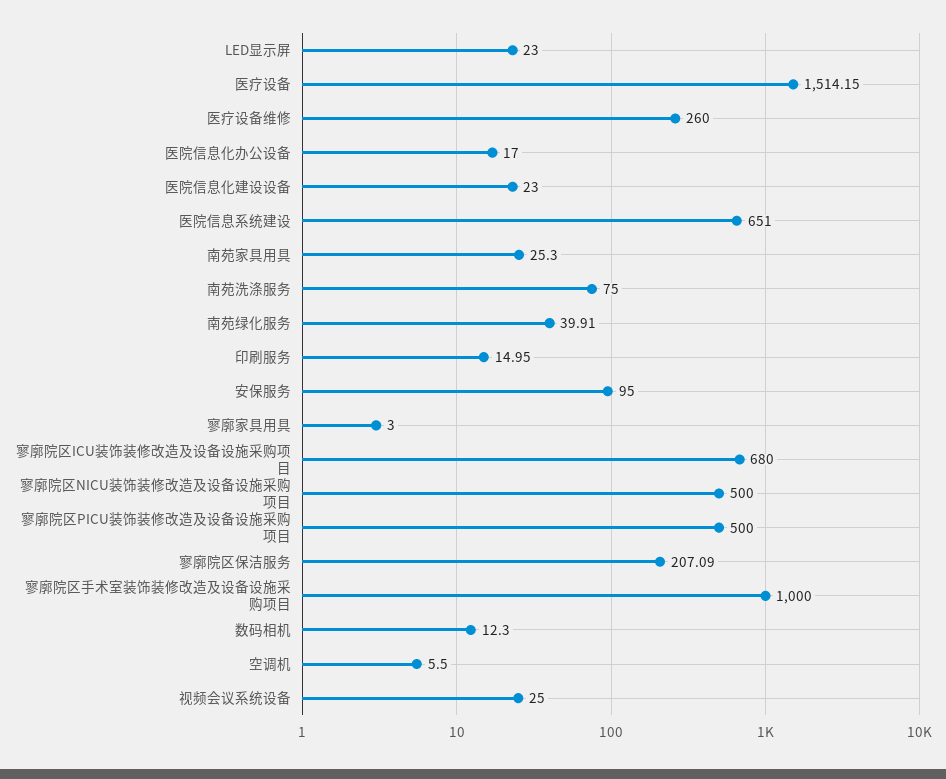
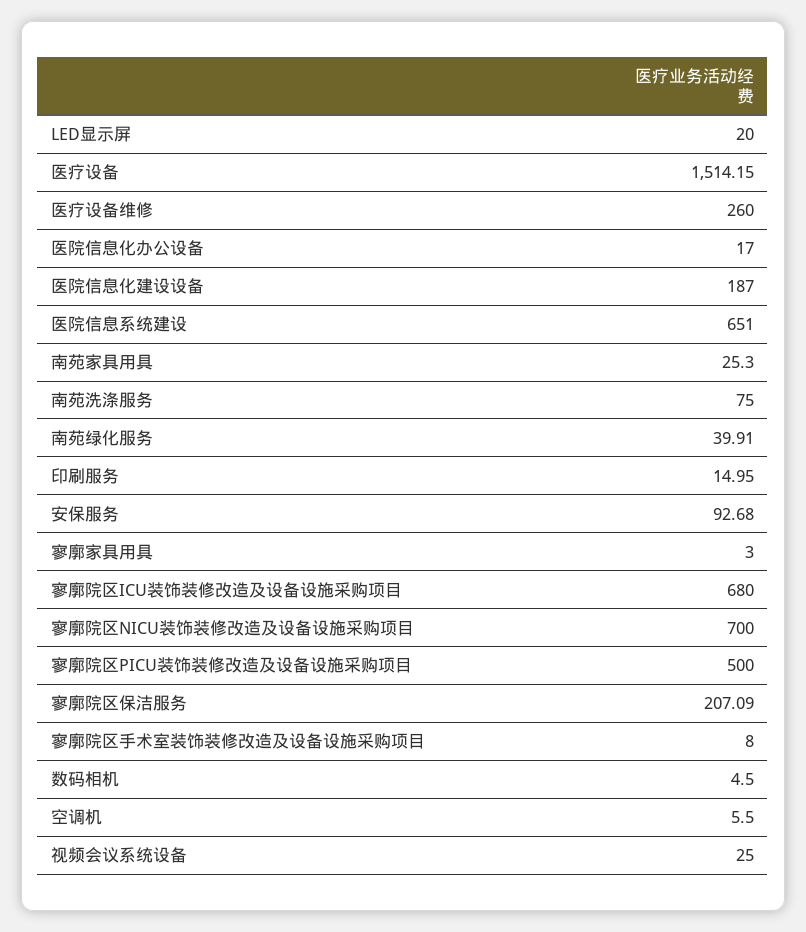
  {
-   "LED显示屏": 23,
+   "LED显示屏": 20,
    "医疗设备": 1514.15,
    "医疗设备维修": 260,
    "医院信息化办公设备": 17,
-   "医院信息化建设设备": 23,
+   "医院信息化建设设备": 187,
    "医院信息系统建设": 651,
    "南苑家具用具": 25.3,
    "南苑洗涤服务": 75,
    "南苑绿化服务": 39.91,
    "印刷服务": 14.95,
-   "安保服务": 95,
+   "安保服务": 92.68,
    "寥廓家具用具": 3,
    "寥廓院区ICU装饰装修改造及设备设施采购项目": 680,
-   "寥廓院区NICU装饰装修改造及设备设施采购项目": 500,
+   "寥廓院区NICU装饰装修改造及设备设施采购项目": 700,
    "寥廓院区PICU装饰装修改造及设备设施采购项目": 500,
    "寥廓院区保洁服务": 207.09,
-   "寥廓院区手术室装饰装修改造及设备设施采购项目": 1000,
+   "寥廓院区手术室装饰装修改造及设备设施采购项目": 8,
-   "数码相机": 12.3,
+   "数码相机": 4.5,
    "空调机": 5.5,
    "视频会议系统设备": 25
  }

